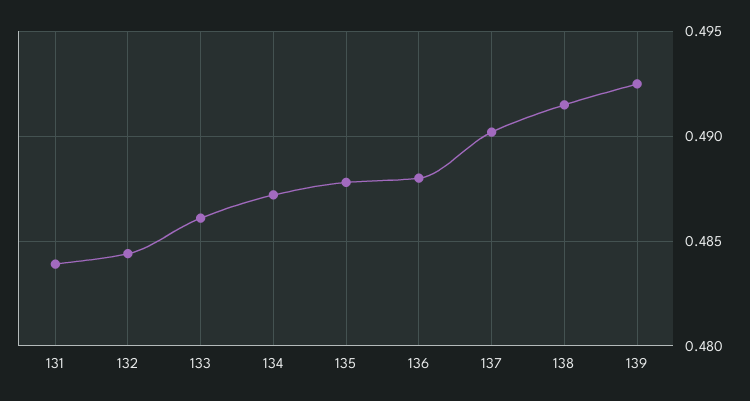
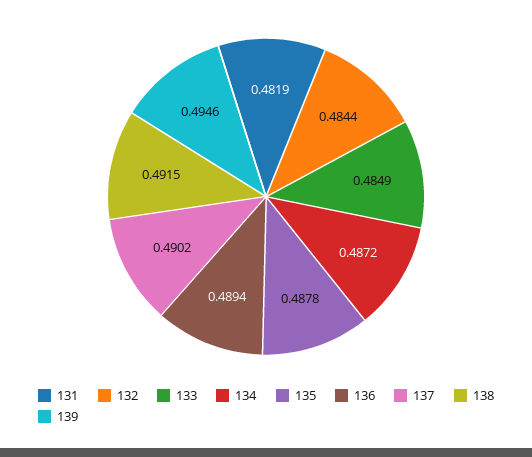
  {
-   "131": 0.484,
+   "131": 0.4819,
    "132": 0.4844,
-   "133": 0.486,
+   "133": 0.4849,
    "134": 0.4872,
    "135": 0.4878,
-   "136": 0.488,
+   "136": 0.4894,
    "137": 0.4902,
    "138": 0.4915,
-   "139": 0.4925
+   "139": 0.4946
  }

